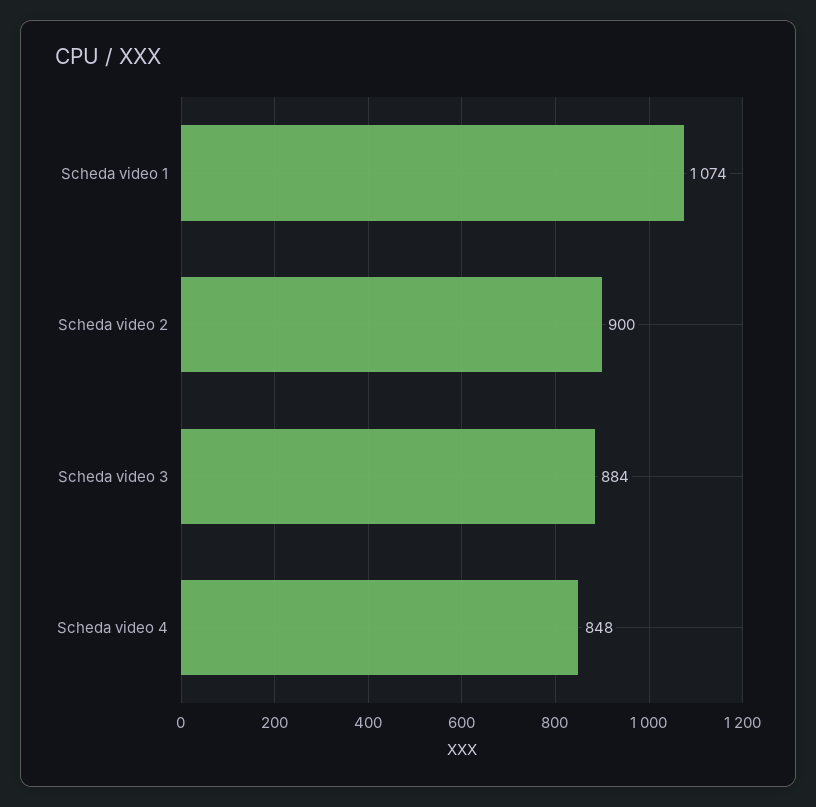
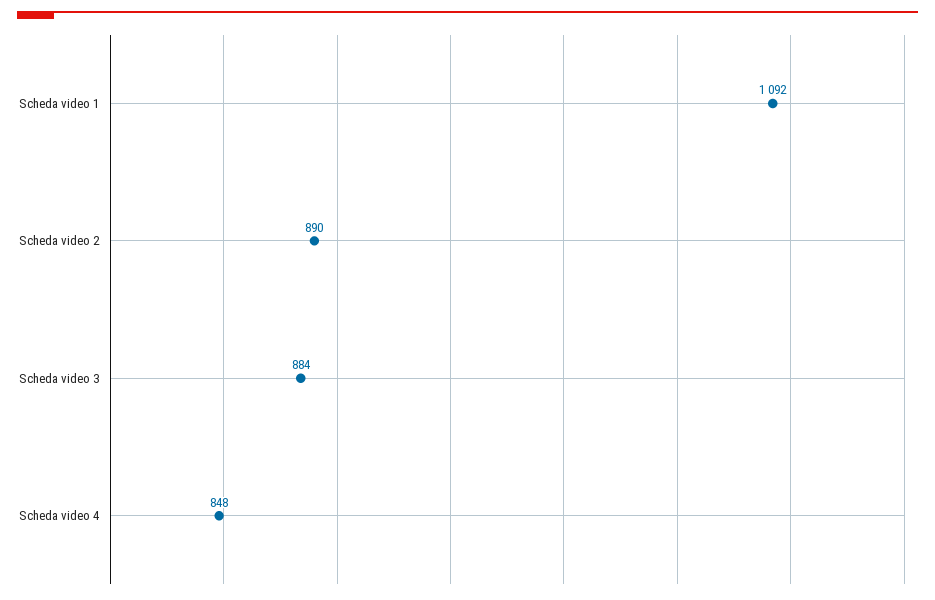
  {
-   "Scheda video 1": 1074,
+   "Scheda video 1": 1092,
-   "Scheda video 2": 900,
+   "Scheda video 2": 890,
    "Scheda video 3": 884,
    "Scheda video 4": 848
  }

